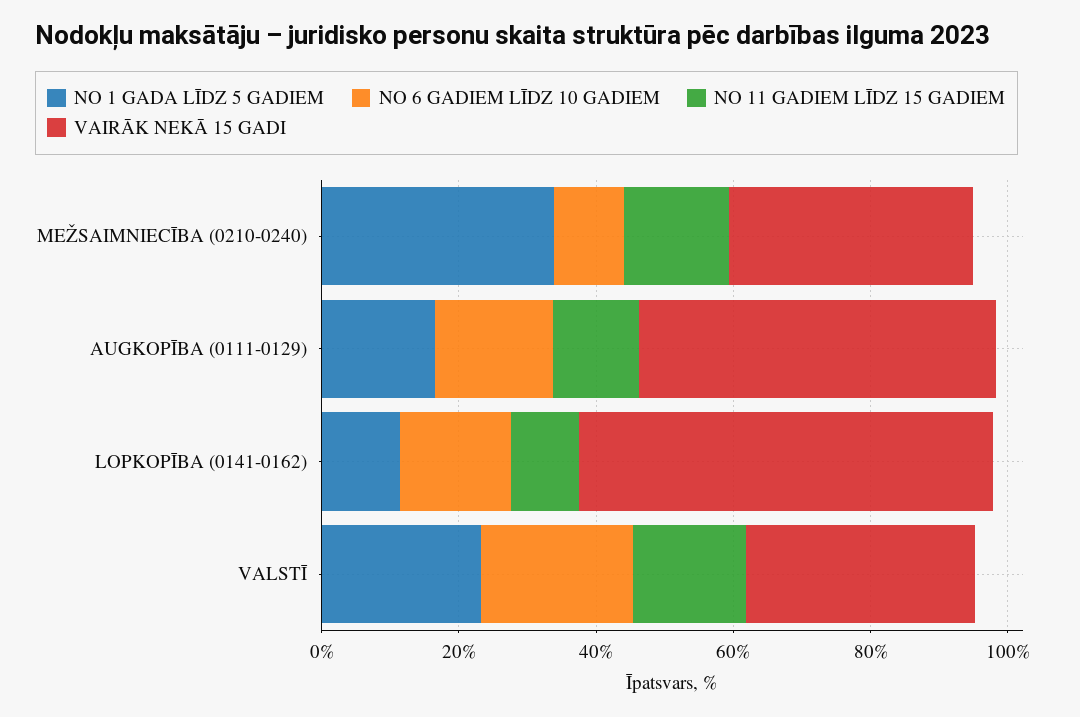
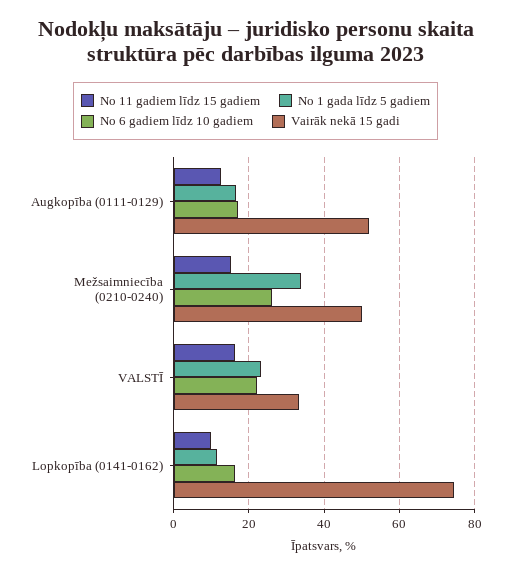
  {
    "NO 1 GADA LĪDZ 5 GADIEM": {
      "MEŽSAIMNIECĪBA (0210-0240)": 34,
      "AUGKOPĪBA (0111-0129)": 16,
      "LOPKOPĪBA (0141-0162)": 12,
      "VALSTĪ": 24
    },
    "NO 6 GADIEM LĪDZ 10 GADIEM": {
-     "MEŽSAIMNIECĪBA (0210-0240)": 10,
+     "MEŽSAIMNIECĪBA (0210-0240)": 26,
      "AUGKOPĪBA (0111-0129)": 18,
      "LOPKOPĪBA (0141-0162)": 16,
      "VALSTĪ": 22
    },
    "NO 11 GADIEM LĪDZ 15 GADIEM": {
      "MEŽSAIMNIECĪBA (0210-0240)": 16,
      "AUGKOPĪBA (0111-0129)": 12,
      "LOPKOPĪBA (0141-0162)": 10,
      "VALSTĪ": 16
    },
    "VAIRĀK NEKĀ 15 GADI": {
-     "MEŽSAIMNIECĪBA (0210-0240)": 35,
+     "MEŽSAIMNIECĪBA (0210-0240)": 50,
      "AUGKOPĪBA (0111-0129)": 52,
-     "LOPKOPĪBA (0141-0162)": 60,
+     "LOPKOPĪBA (0141-0162)": 74,
      "VALSTĪ": 34
    }
  }

